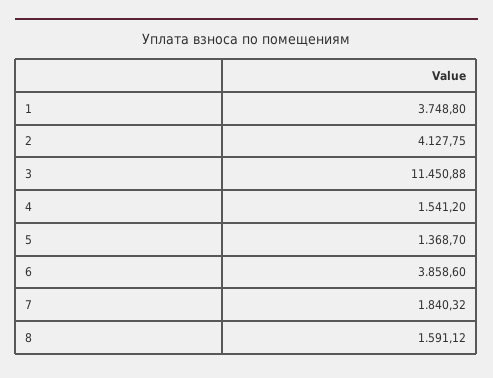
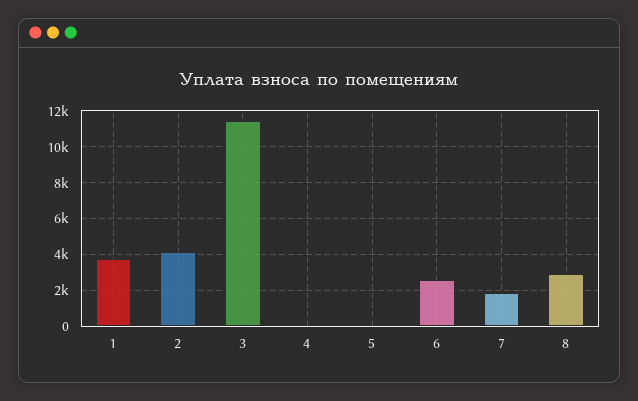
  {
    "1": 3748.8,
    "2": 4127.75,
    "3": 11450.88,
-   "4": 1541.2,
+   "4": 0,
-   "5": 1368.7,
+   "5": 0,
-   "6": 3858.6,
+   "6": 2500,
    "7": 1840.32,
-   "8": 1591.12
+   "8": 3000
  }

